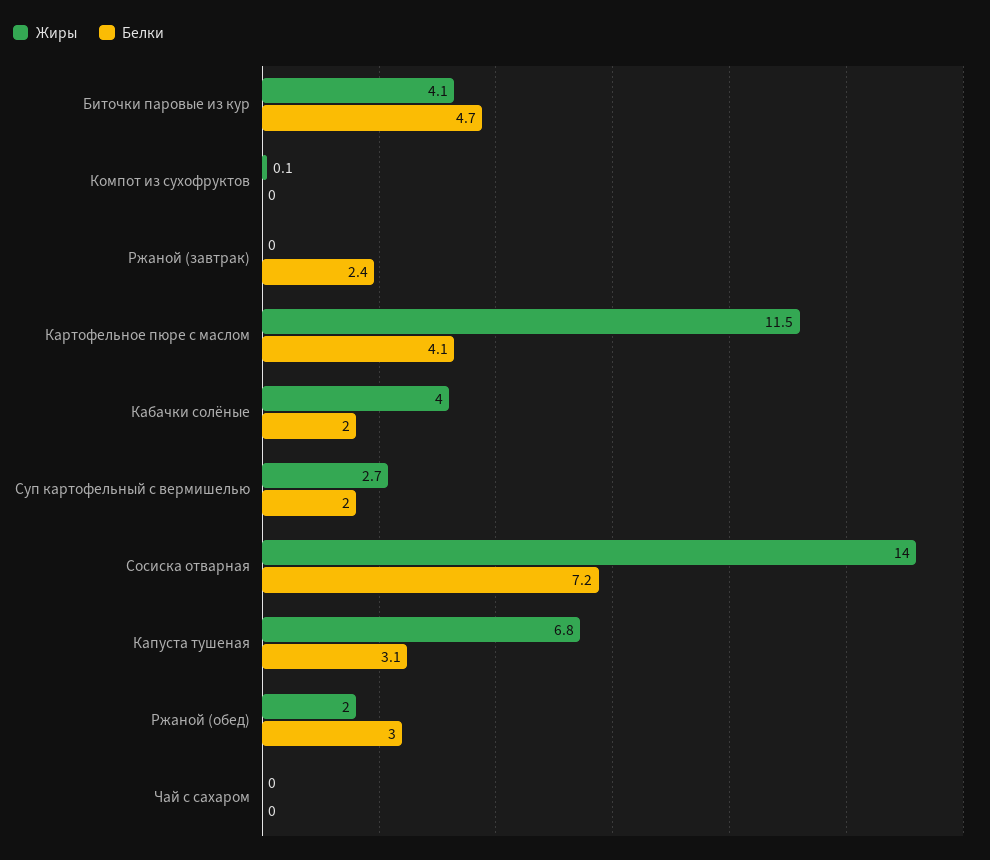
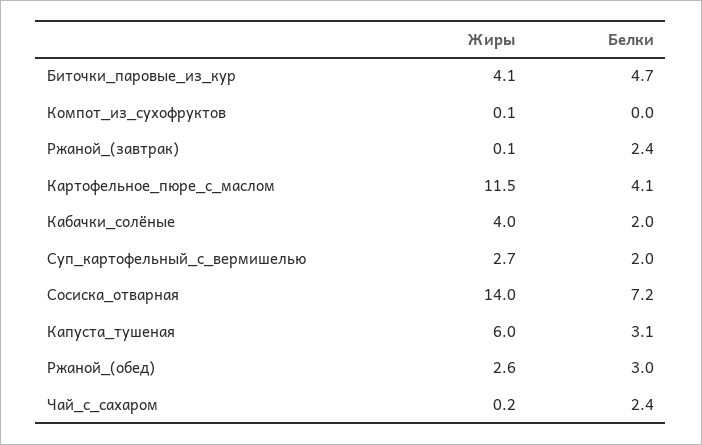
  {
    "Жиры": {
      "Биточки паровые из кур": 4.1,
      "Компот из сухофруктов": 0.1,
-     "Ржаной (завтрак)": 0,
+     "Ржаной (завтрак)": 0.1,
      "Картофельное пюре с маслом": 11.5,
      "Кабачки солёные": 4,
      "Суп картофельный с вермишелью": 2.7,
      "Сосиска отварная": 14,
-     "Капуста тушеная": 6.8,
+     "Капуста тушеная": 6,
-     "Ржаной (обед)": 2,
+     "Ржаной (обед)": 2.6,
-     "Чай с сахаром": 0
+     "Чай с сахаром": 0.2
    },
    "Белки": {
      "Биточки паровые из кур": 4.7,
      "Компот из сухофруктов": 0,
      "Ржаной (завтрак)": 2.4,
      "Картофельное пюре с маслом": 4.1,
      "Кабачки солёные": 2,
      "Суп картофельный с вермишелью": 2,
      "Сосиска отварная": 7.2,
      "Капуста тушеная": 3.1,
      "Ржаной (обед)": 3,
-     "Чай с сахаром": 0
+     "Чай с сахаром": 2.4
    }
  }

